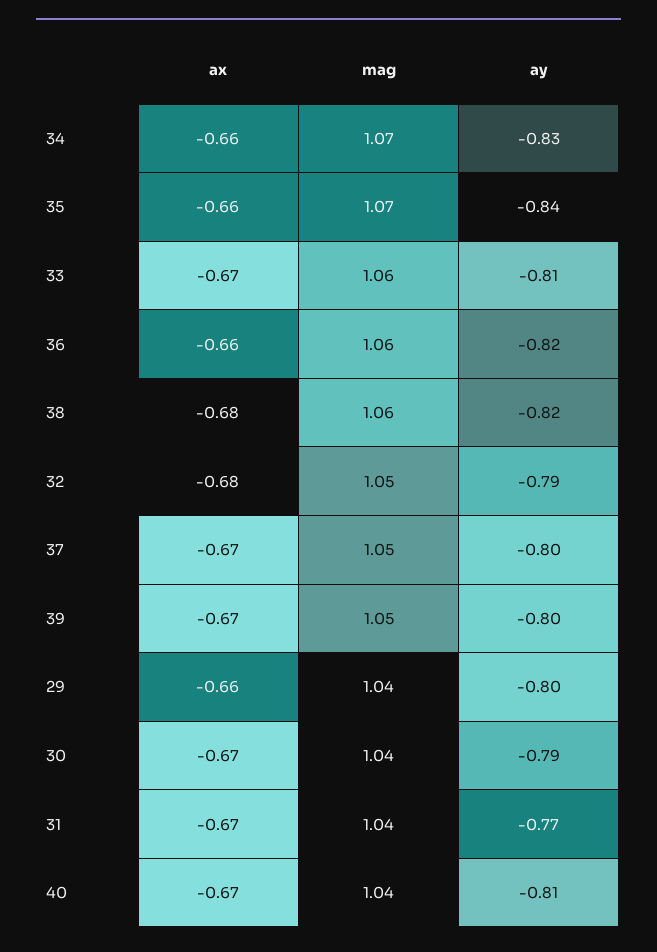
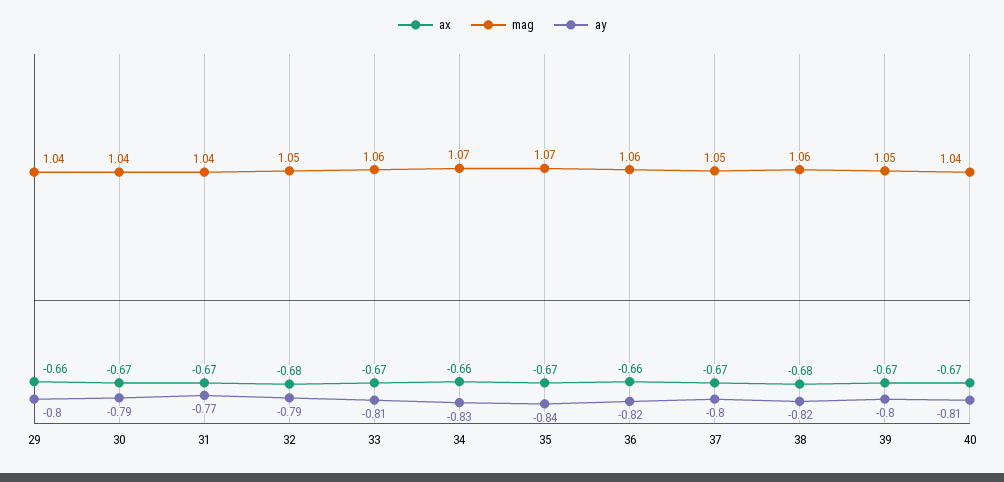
  {
    "ax": {
      "34": -0.66,
-     "35": -0.66,
+     "35": -0.67,
      "33": -0.67,
      "36": -0.66,
      "38": -0.68,
      "32": -0.68,
      "37": -0.67,
      "39": -0.67,
      "29": -0.66,
      "30": -0.67,
      "31": -0.67,
      "40": -0.67
    },
    "mag": {
      "34": 1.07,
      "35": 1.07,
      "33": 1.06,
      "36": 1.06,
      "38": 1.06,
      "32": 1.05,
      "37": 1.05,
      "39": 1.05,
      "29": 1.04,
      "30": 1.04,
      "31": 1.04,
      "40": 1.04
    },
    "ay": {
      "34": -0.83,
      "35": -0.84,
      "33": -0.81,
      "36": -0.82,
      "38": -0.82,
      "32": -0.79,
      "37": -0.8,
      "39": -0.8,
      "29": -0.8,
      "30": -0.79,
      "31": -0.77,
      "40": -0.81
    }
  }

